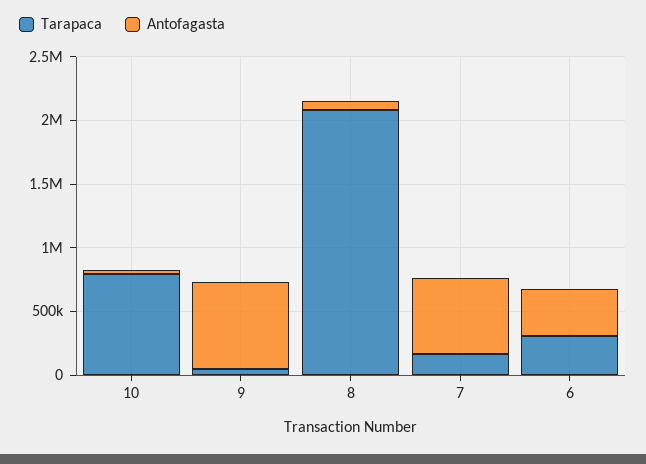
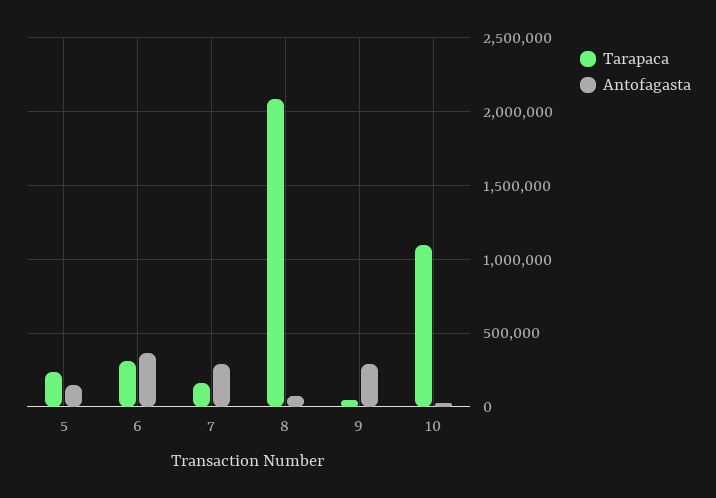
  {
    "Tarapaca": {
-     "10": 800000,
+     "10": 1100000,
      "9": 50000,
      "8": 2100000,
      "7": 150000,
-     "6": 300000
+     "6": 300000,
+     "5": 250000
    },
    "Antofagasta": {
      "10": 50000,
-     "9": 700000,
+     "9": 300000,
      "8": 50000,
-     "7": 600000,
+     "7": 300000,
-     "6": 350000
+     "6": 350000,
+     "5": 150000
    }
  }

